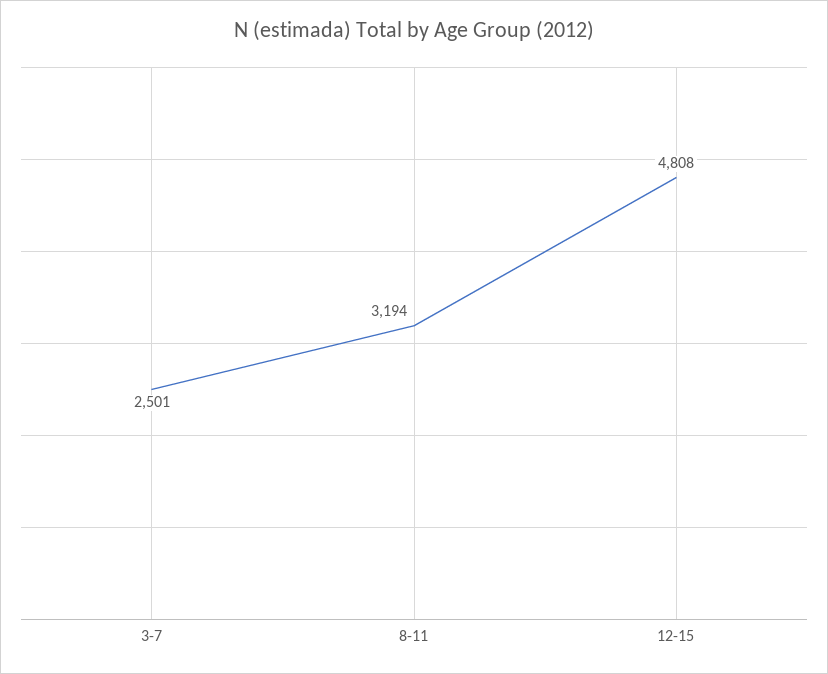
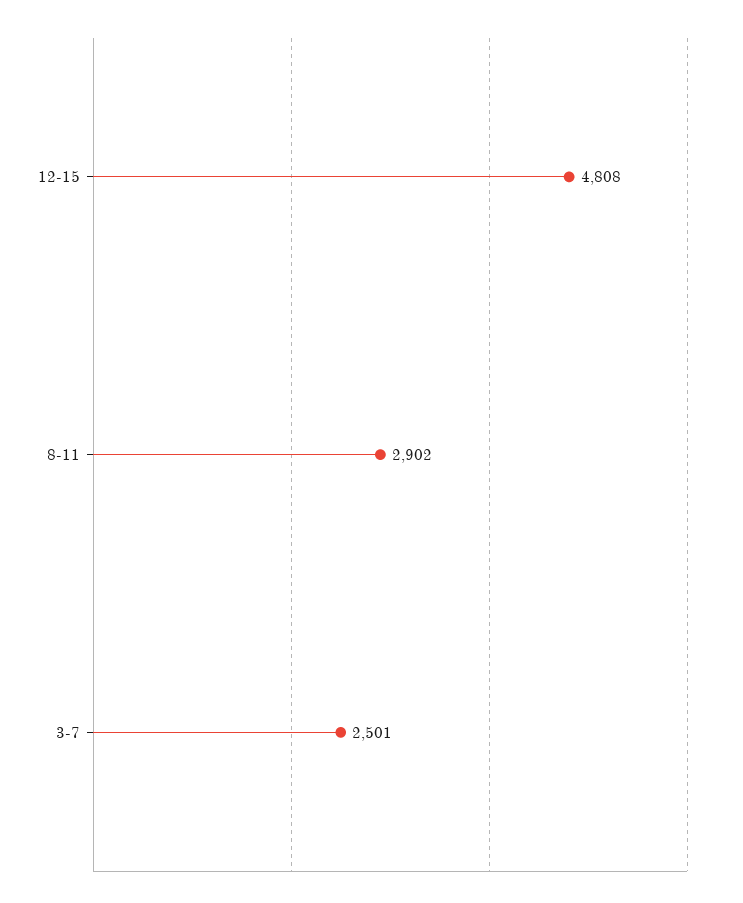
  {
    "3-7": 2501,
-   "8-11": 3194,
+   "8-11": 2902,
    "12-15": 4808
  }

